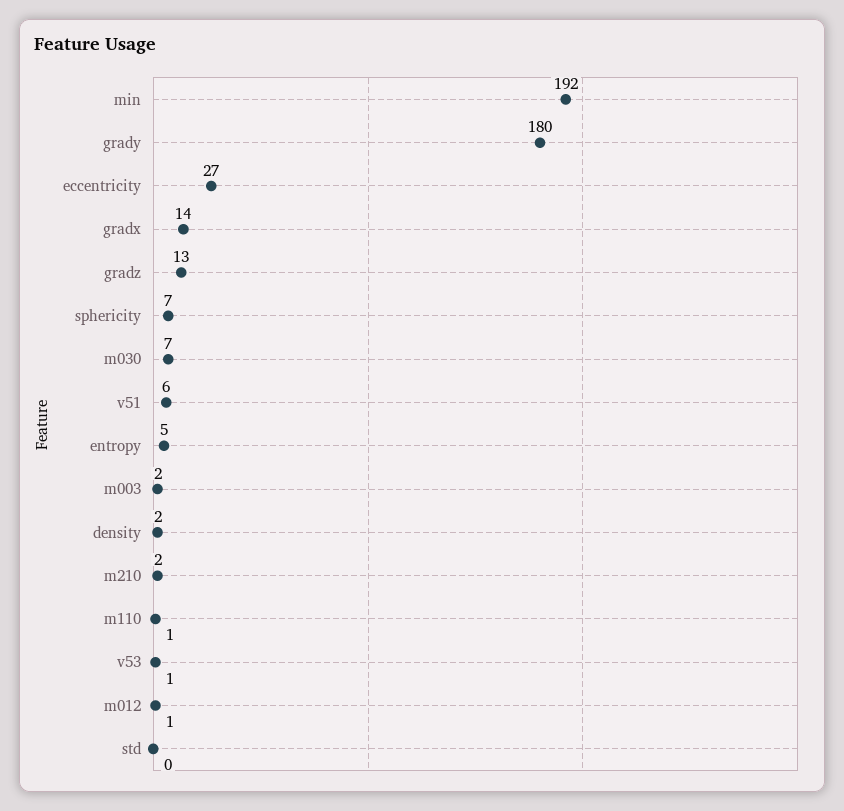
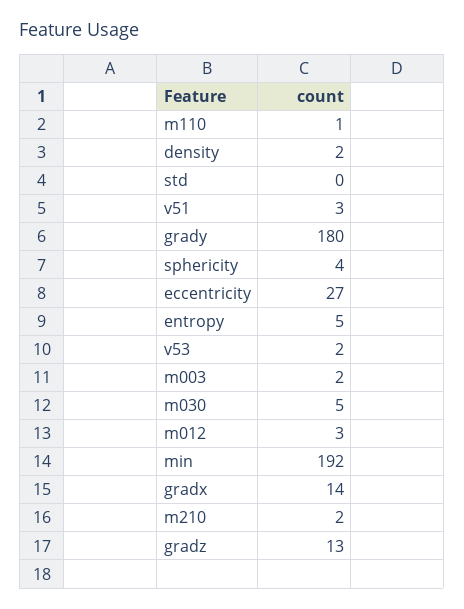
  {
    "min": 192,
    "grady": 180,
    "eccentricity": 27,
    "gradx": 14,
    "gradz": 13,
-   "sphericity": 7,
+   "sphericity": 4,
-   "m030": 7,
+   "m030": 5,
-   "v51": 6,
+   "v51": 3,
    "entropy": 5,
    "m003": 2,
    "density": 2,
    "m210": 2,
    "m110": 1,
-   "v53": 1,
+   "v53": 2,
-   "m012": 1,
+   "m012": 3,
    "std": 0
  }

